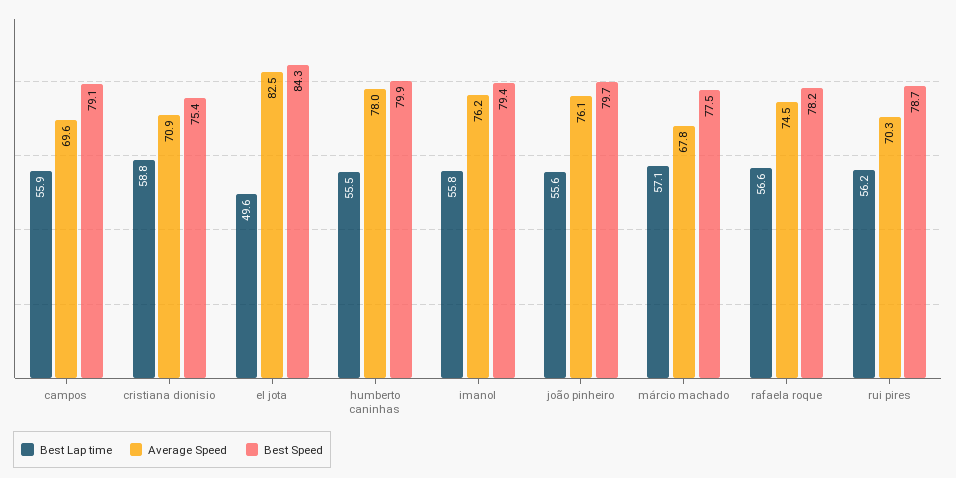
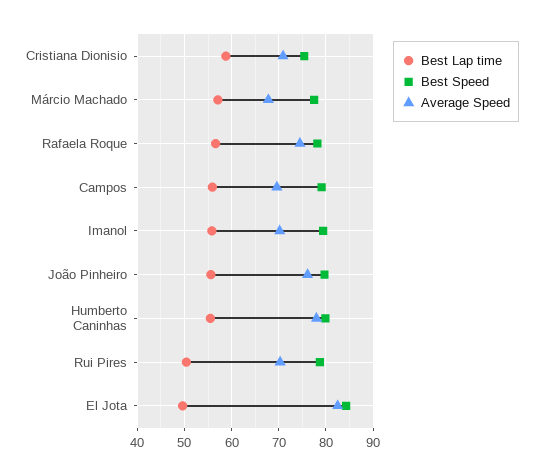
  {
    "Best Lap time": {
      "campos": 55.9,
      "cristiana dionisio": 58.8,
      "el jota": 49.6,
      "humberto caninhas": 55.5,
      "imanol": 55.8,
      "joão pinheiro": 55.6,
      "márcio machado": 57.1,
      "rafaela roque": 56.6,
-     "rui pires": 56.2
+     "rui pires": 50
    },
    "Average Speed": {
      "campos": 69.6,
      "cristiana dionisio": 70.9,
      "el jota": 82.5,
      "humberto caninhas": 78,
-     "imanol": 76.2,
+     "imanol": 70,
      "joão pinheiro": 76.1,
      "márcio machado": 67.8,
      "rafaela roque": 74.5,
      "rui pires": 70.3
    },
    "Best Speed": {
      "campos": 79.1,
      "cristiana dionisio": 75.4,
      "el jota": 84.3,
      "humberto caninhas": 79.9,
      "imanol": 79.4,
      "joão pinheiro": 79.7,
      "márcio machado": 77.5,
      "rafaela roque": 78.2,
      "rui pires": 78.7
    }
  }

